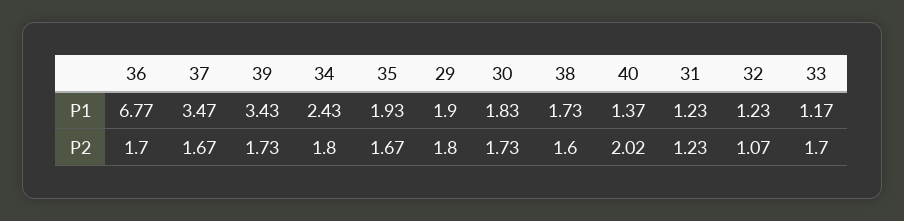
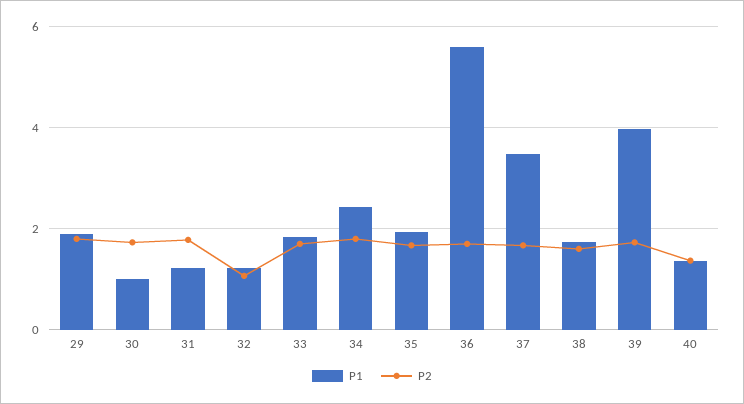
  {
    "P1": {
-     "36": 6.77,
+     "36": 5.6,
      "37": 3.47,
-     "39": 3.43,
+     "39": 4,
      "34": 2.43,
      "35": 1.93,
      "29": 1.9,
-     "30": 1.83,
+     "30": 1,
      "38": 1.73,
      "40": 1.37,
      "31": 1.23,
      "32": 1.23,
-     "33": 1.17
+     "33": 1.8
    },
    "P2": {
      "36": 1.7,
      "37": 1.67,
      "39": 1.73,
      "34": 1.8,
      "35": 1.67,
      "29": 1.8,
      "30": 1.73,
      "38": 1.6,
-     "40": 2.02,
+     "40": 1.4,
-     "31": 1.23,
+     "31": 1.8,
      "32": 1.07,
      "33": 1.7
    }
  }

